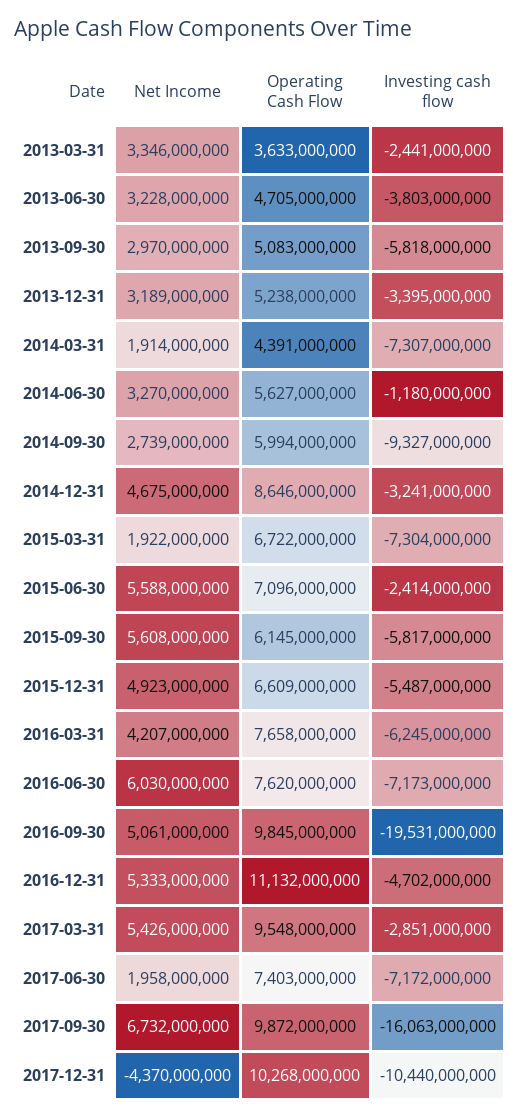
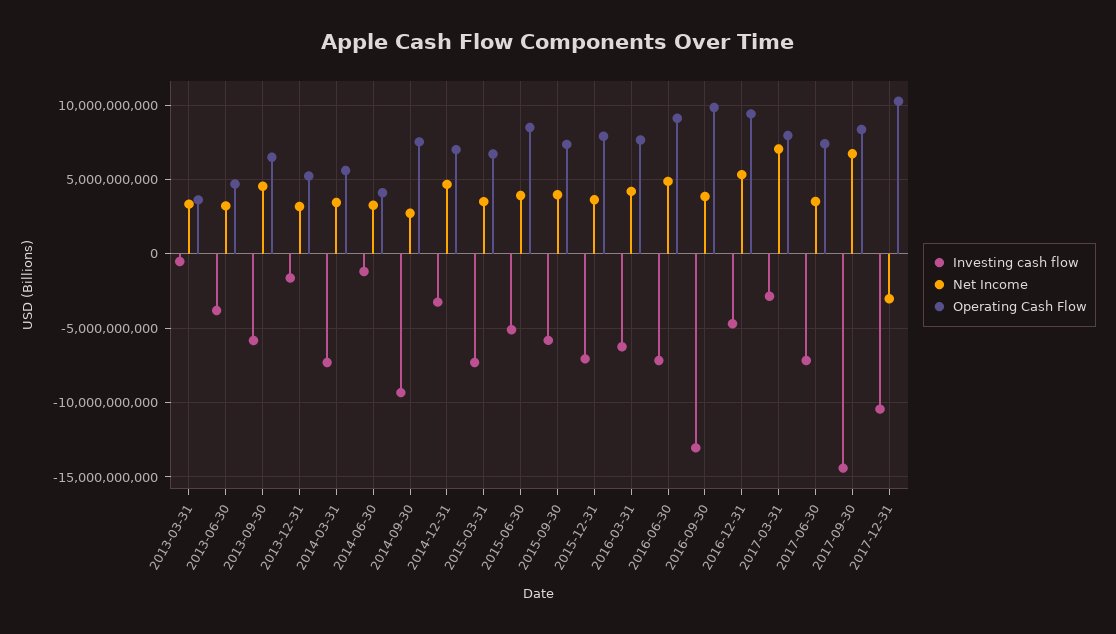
  {
    "Net Income": {
      "2013-03-31": 3346000000,
      "2013-06-30": 3228000000,
-     "2013-09-30": 2970000000,
+     "2013-09-30": 4500000000,
      "2013-12-31": 3189000000,
-     "2014-03-31": 1914000000,
+     "2014-03-31": 3500000000,
      "2014-06-30": 3270000000,
      "2014-09-30": 2739000000,
      "2014-12-31": 4675000000,
-     "2015-03-31": 1922000000,
+     "2015-03-31": 3500000000,
-     "2015-06-30": 5588000000,
+     "2015-06-30": 4000000000,
-     "2015-09-30": 5608000000,
+     "2015-09-30": 4000000000,
-     "2015-12-31": 4923000000,
+     "2015-12-31": 3500000000,
      "2016-03-31": 4207000000,
-     "2016-06-30": 6030000000,
+     "2016-06-30": 5000000000,
-     "2016-09-30": 5061000000,
+     "2016-09-30": 4000000000,
      "2016-12-31": 5333000000,
-     "2017-03-31": 5426000000,
+     "2017-03-31": 7000000000,
-     "2017-06-30": 1958000000,
+     "2017-06-30": 3500000000,
      "2017-09-30": 6732000000,
-     "2017-12-31": -4370000000
+     "2017-12-31": -3000000000
    },
    "Operating Cash Flow": {
      "2013-03-31": 3633000000,
      "2013-06-30": 4705000000,
-     "2013-09-30": 5083000000,
+     "2013-09-30": 6500000000,
      "2013-12-31": 5238000000,
-     "2014-03-31": 4391000000,
+     "2014-03-31": 5500000000,
-     "2014-06-30": 5627000000,
+     "2014-06-30": 4000000000,
-     "2014-09-30": 5994000000,
+     "2014-09-30": 7500000000,
-     "2014-12-31": 8646000000,
+     "2014-12-31": 7000000000,
      "2015-03-31": 6722000000,
-     "2015-06-30": 7096000000,
+     "2015-06-30": 8500000000,
-     "2015-09-30": 6145000000,
+     "2015-09-30": 7500000000,
-     "2015-12-31": 6609000000,
+     "2015-12-31": 8000000000,
      "2016-03-31": 7658000000,
-     "2016-06-30": 7620000000,
+     "2016-06-30": 9000000000,
      "2016-09-30": 9845000000,
-     "2016-12-31": 11132000000,
+     "2016-12-31": 9500000000,
-     "2017-03-31": 9548000000,
+     "2017-03-31": 8000000000,
      "2017-06-30": 7403000000,
-     "2017-09-30": 9872000000,
+     "2017-09-30": 8500000000,
      "2017-12-31": 10268000000
    },
    "Investing cash flow": {
-     "2013-03-31": -2441000000,
+     "2013-03-31": -500000000,
      "2013-06-30": -3803000000,
      "2013-09-30": -5818000000,
-     "2013-12-31": -3395000000,
+     "2013-12-31": -1500000000,
      "2014-03-31": -7307000000,
      "2014-06-30": -1180000000,
      "2014-09-30": -9327000000,
      "2014-12-31": -3241000000,
      "2015-03-31": -7304000000,
-     "2015-06-30": -2414000000,
+     "2015-06-30": -5000000000,
      "2015-09-30": -5817000000,
-     "2015-12-31": -5487000000,
+     "2015-12-31": -7000000000,
      "2016-03-31": -6245000000,
      "2016-06-30": -7173000000,
-     "2016-09-30": -19531000000,
+     "2016-09-30": -13000000000,
      "2016-12-31": -4702000000,
      "2017-03-31": -2851000000,
      "2017-06-30": -7172000000,
-     "2017-09-30": -16063000000,
+     "2017-09-30": -14500000000,
      "2017-12-31": -10440000000
    }
  }

